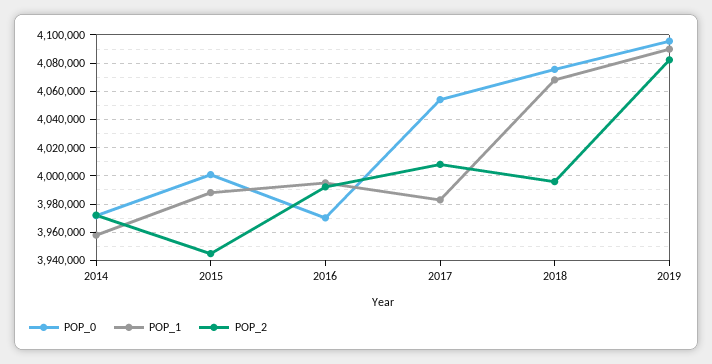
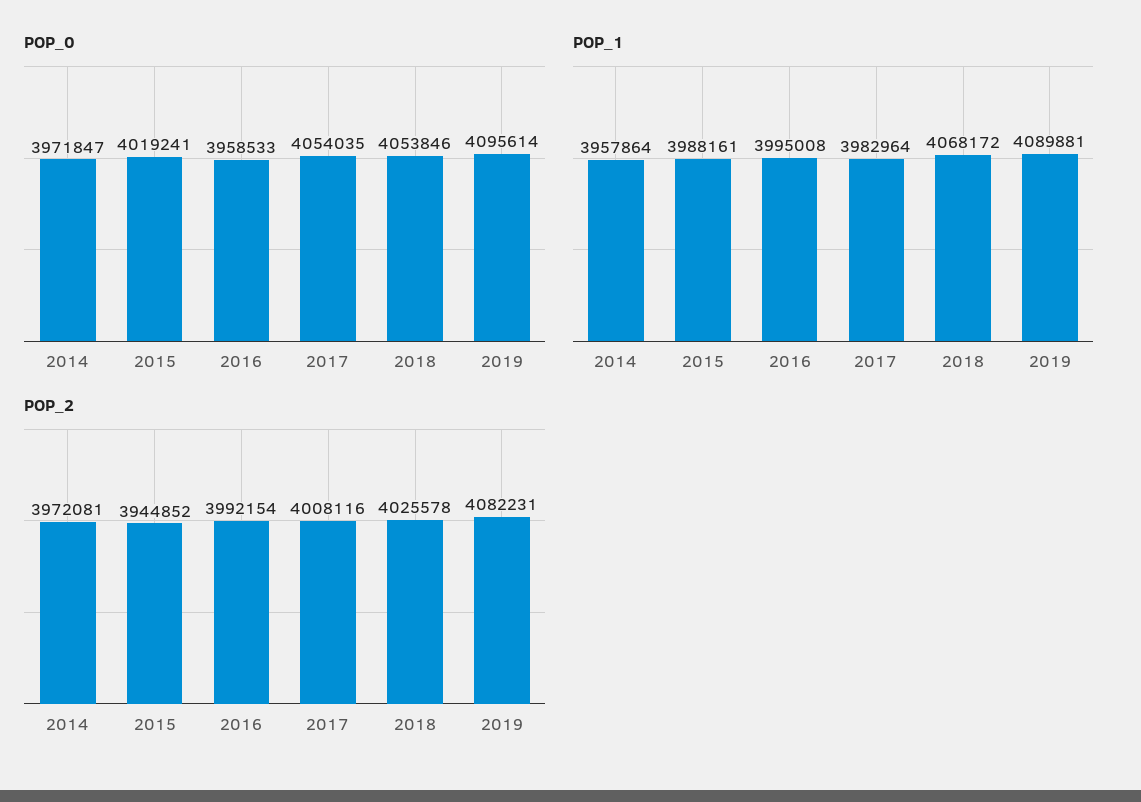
  {
    "POP_0": {
      "2014": 3971847,
-     "2015": 4000000,
+     "2015": 4019241,
-     "2016": 3970000,
+     "2016": 3958533,
      "2017": 4054035,
-     "2018": 4075000,
+     "2018": 4053846,
      "2019": 4095614
    },
    "POP_1": {
      "2014": 3957864,
      "2015": 3988161,
      "2016": 3995008,
      "2017": 3982964,
      "2018": 4068172,
      "2019": 4089881
    },
    "POP_2": {
      "2014": 3972081,
      "2015": 3944852,
      "2016": 3992154,
      "2017": 4008116,
-     "2018": 3995000,
+     "2018": 4025578,
      "2019": 4082231
    }
  }

